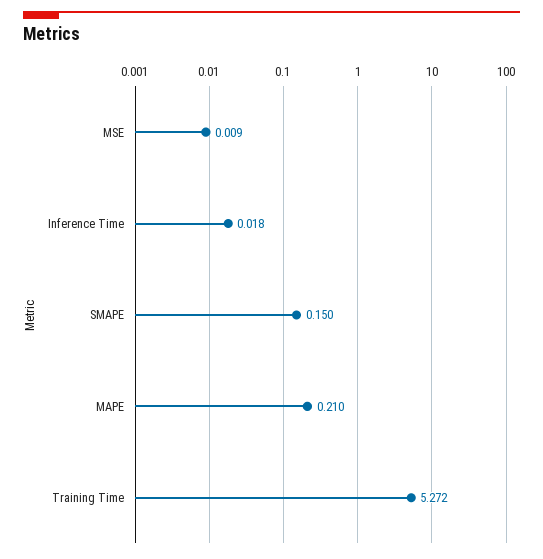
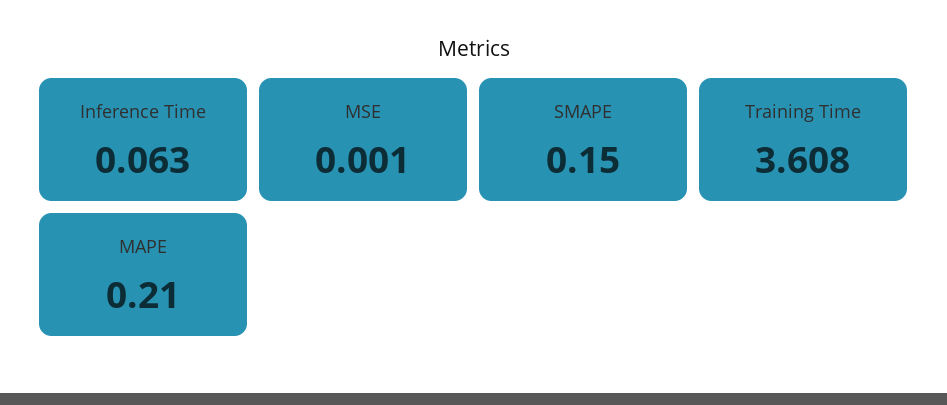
  {
-   "MSE": 0.009,
+   "MSE": 0.001,
-   "Inference Time": 0.018,
+   "Inference Time": 0.063,
    "SMAPE": 0.15,
    "MAPE": 0.21,
-   "Training Time": 5.272
+   "Training Time": 3.608
  }

